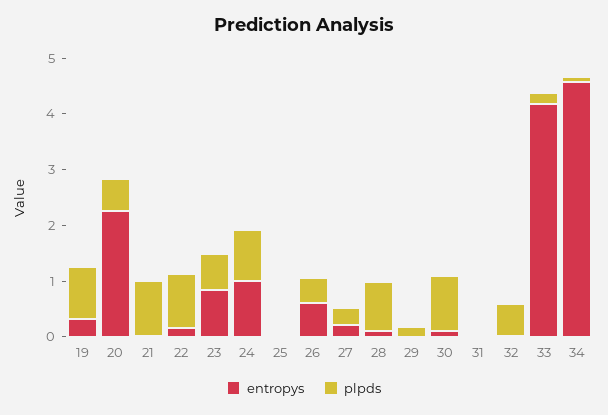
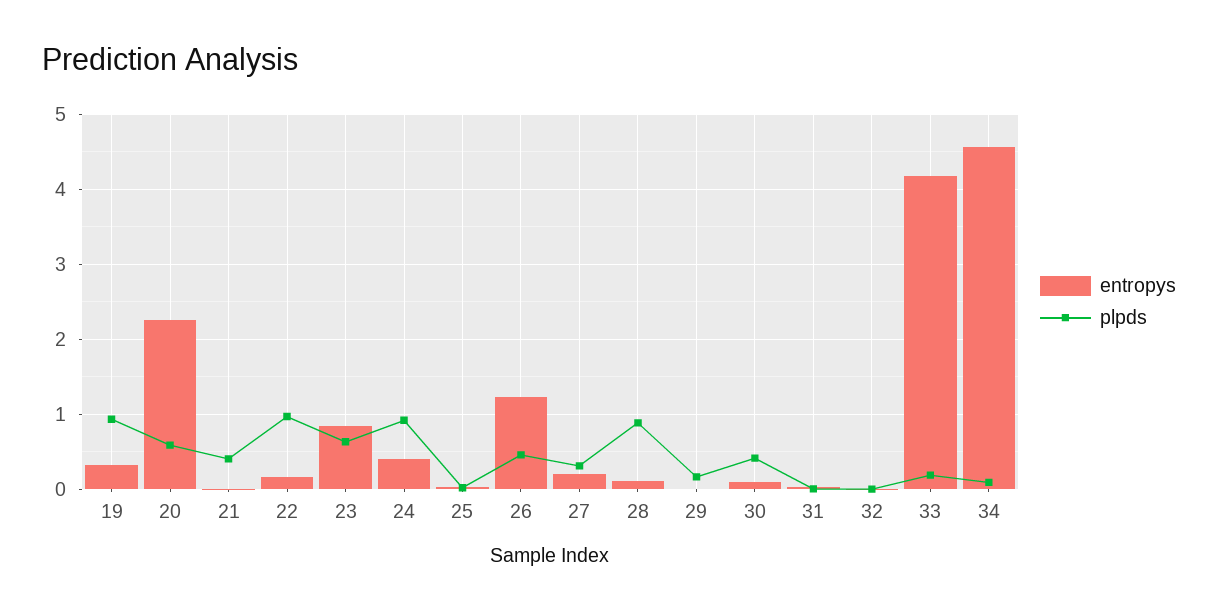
  {
    "entropys": {
      "19": 0.3,
      "20": 2.3,
      "21": 0,
      "22": 0.2,
      "23": 0.8,
-     "24": 1,
+     "24": 0.4,
      "25": 0,
-     "26": 0.6,
+     "26": 1.2,
      "27": 0.2,
      "28": 0.1,
      "29": 0,
      "30": 0.1,
      "31": 0,
      "32": 0,
      "33": 4.2,
      "34": 4.6
    },
    "plpds": {
      "19": 0.9,
      "20": 0.6,
-     "21": 1,
+     "21": 0.4,
      "22": 1,
      "23": 0.6,
      "24": 0.9,
      "25": 0,
      "26": 0.5,
      "27": 0.3,
      "28": 0.9,
      "29": 0.2,
-     "30": 1,
+     "30": 0.4,
      "31": 0,
-     "32": 0.6,
+     "32": 0,
      "33": 0.2,
      "34": 0.1
    }
  }

